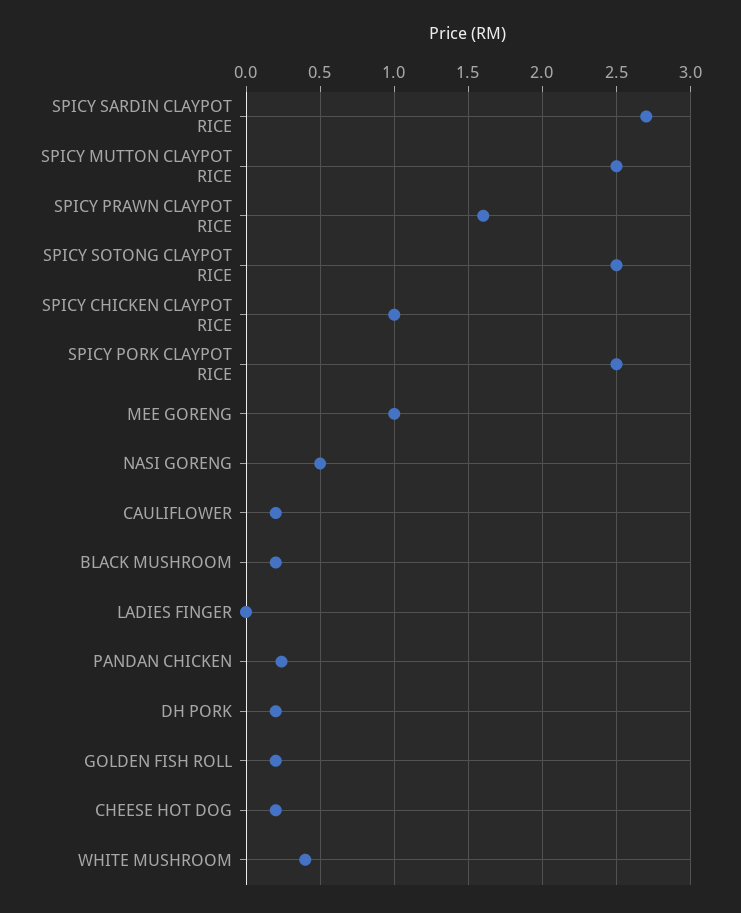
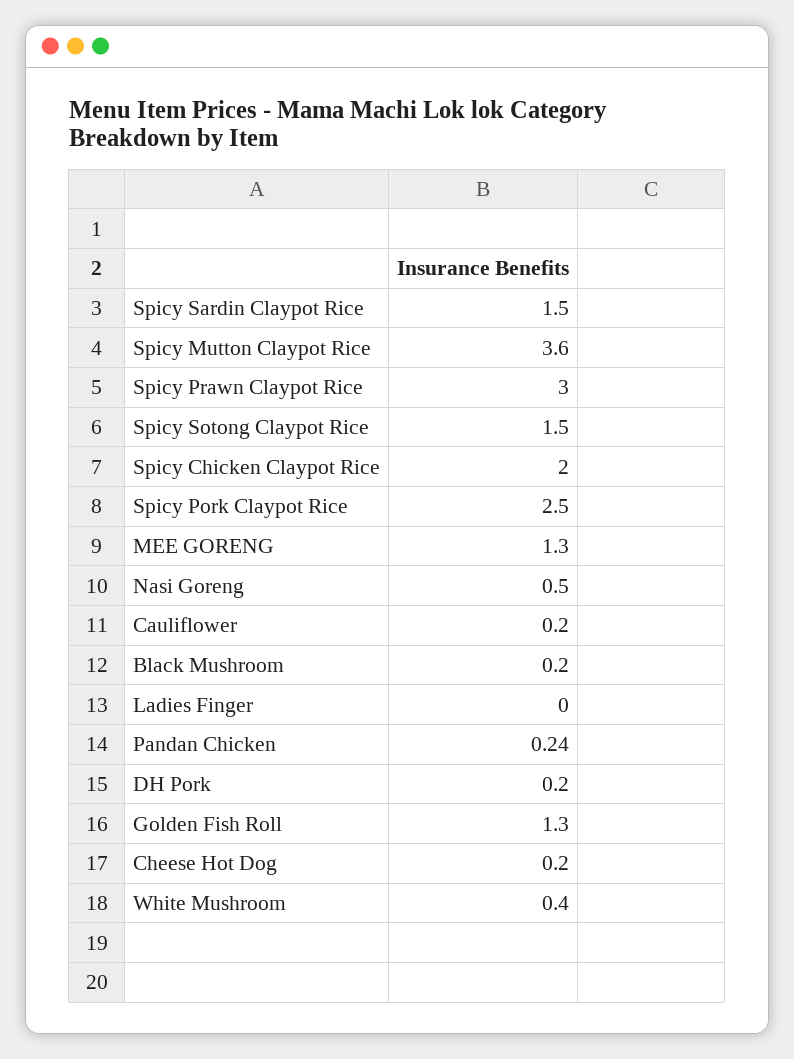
  {
-   "SPICY SARDIN CLAYPOT RICE": 2.7,
+   "SPICY SARDIN CLAYPOT RICE": 1.5,
-   "SPICY MUTTON CLAYPOT RICE": 2.5,
+   "SPICY MUTTON CLAYPOT RICE": 3.6,
-   "SPICY PRAWN CLAYPOT RICE": 1.6,
+   "SPICY PRAWN CLAYPOT RICE": 3,
-   "SPICY SOTONG CLAYPOT RICE": 2.5,
+   "SPICY SOTONG CLAYPOT RICE": 1.5,
-   "SPICY CHICKEN CLAYPOT RICE": 1,
+   "SPICY CHICKEN CLAYPOT RICE": 2,
    "SPICY PORK CLAYPOT RICE": 2.5,
-   "MEE GORENG": 1,
+   "MEE GORENG": 1.3,
    "NASI GORENG": 0.5,
    "CAULIFLOWER": 0.2,
    "BLACK MUSHROOM": 0.2,
    "LADIES FINGER": 0,
    "PANDAN CHICKEN": 0.24,
    "DH PORK": 0.2,
-   "GOLDEN FISH ROLL": 0.2,
+   "GOLDEN FISH ROLL": 1.3,
    "CHEESE HOT DOG": 0.2,
    "WHITE MUSHROOM": 0.4
  }

